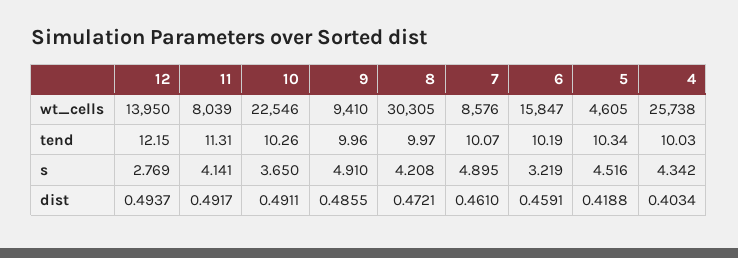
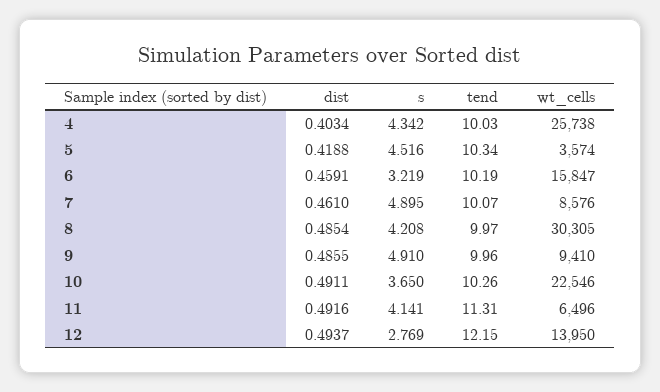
  {
    "12": {
      "wt_cells": 13950,
      "tend": 12.15,
      "s": 2.769,
      "dist": 0.4937
    },
    "11": {
-     "wt_cells": 8039,
+     "wt_cells": 6496,
      "tend": 11.31,
      "s": 4.141,
-     "dist": 0.4917
+     "dist": 0.4916
    },
    "10": {
      "wt_cells": 22546,
      "tend": 10.26,
      "s": 3.65,
      "dist": 0.4911
    },
    "9": {
      "wt_cells": 9410,
      "tend": 9.96,
      "s": 4.91,
      "dist": 0.4855
    },
    "8": {
      "wt_cells": 30305,
      "tend": 9.97,
      "s": 4.208,
-     "dist": 0.4721
+     "dist": 0.4854
    },
    "7": {
      "wt_cells": 8576,
      "tend": 10.07,
      "s": 4.895,
      "dist": 0.461
    },
    "6": {
      "wt_cells": 15847,
      "tend": 10.19,
      "s": 3.219,
      "dist": 0.4591
    },
    "5": {
-     "wt_cells": 4605,
+     "wt_cells": 3574,
      "tend": 10.34,
      "s": 4.516,
      "dist": 0.4188
    },
    "4": {
      "wt_cells": 25738,
      "tend": 10.03,
      "s": 4.342,
      "dist": 0.4034
    }
  }

